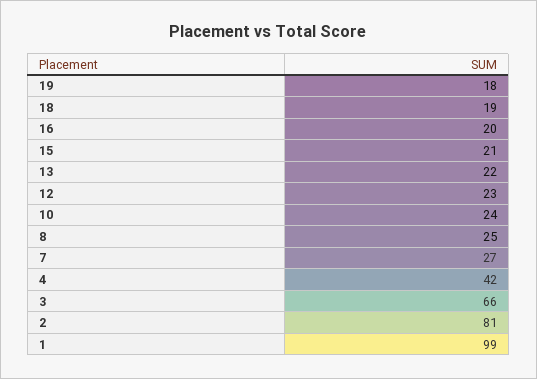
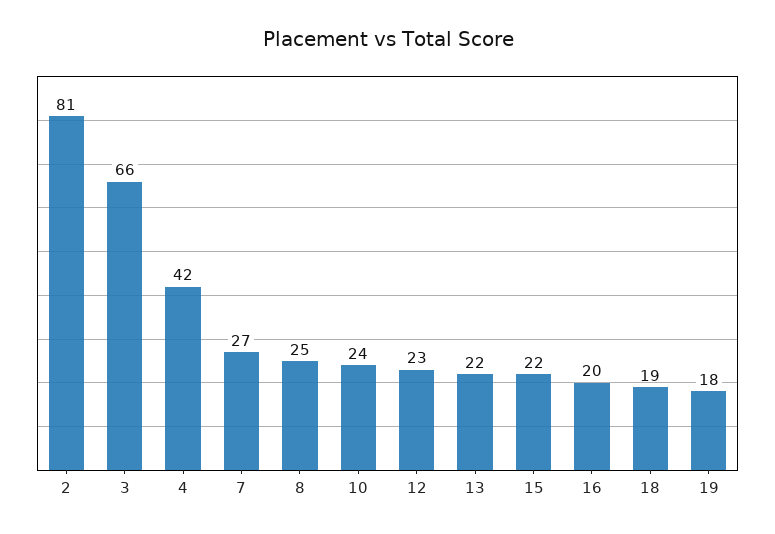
  {
    "19": 18,
    "18": 19,
    "16": 20,
-   "15": 21,
+   "15": 22,
    "13": 22,
    "12": 23,
    "10": 24,
    "8": 25,
    "7": 27,
    "4": 42,
    "3": 66,
-   "2": 81,
+   "2": 81
-   "1": 99
  }

